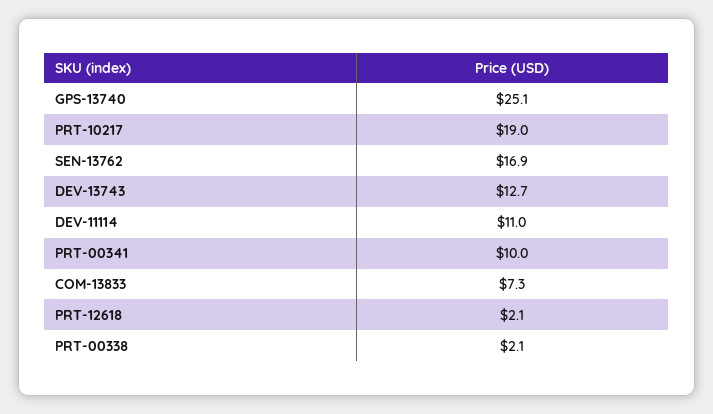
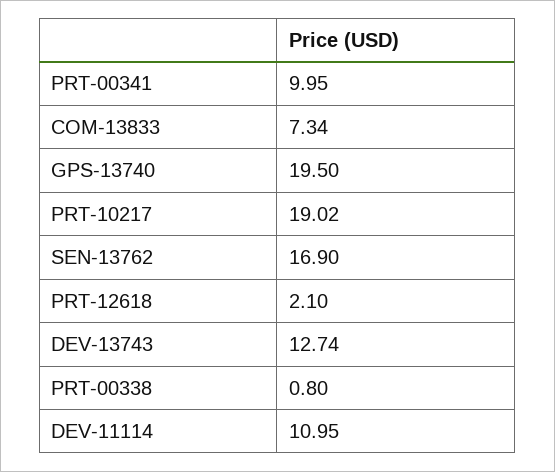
  {
-   "GPS-13740": 25.1,
+   "GPS-13740": 19.5,
    "PRT-10217": 19.02,
    "SEN-13762": 16.9,
    "DEV-13743": 12.74,
    "DEV-11114": 10.95,
    "PRT-00341": 9.95,
    "COM-13833": 7.34,
    "PRT-12618": 2.1,
-   "PRT-00338": 2.1
+   "PRT-00338": 0.8
  }

